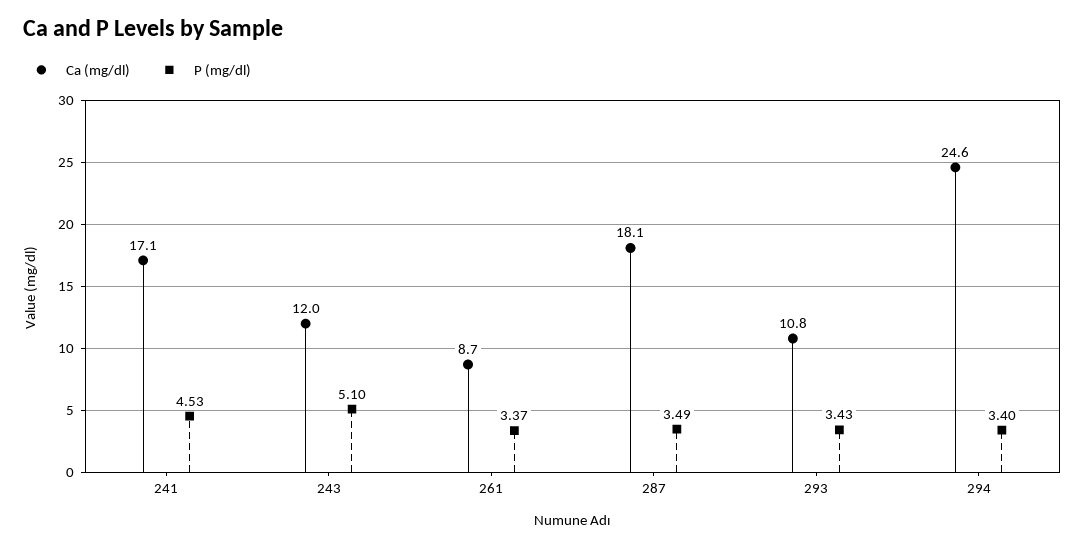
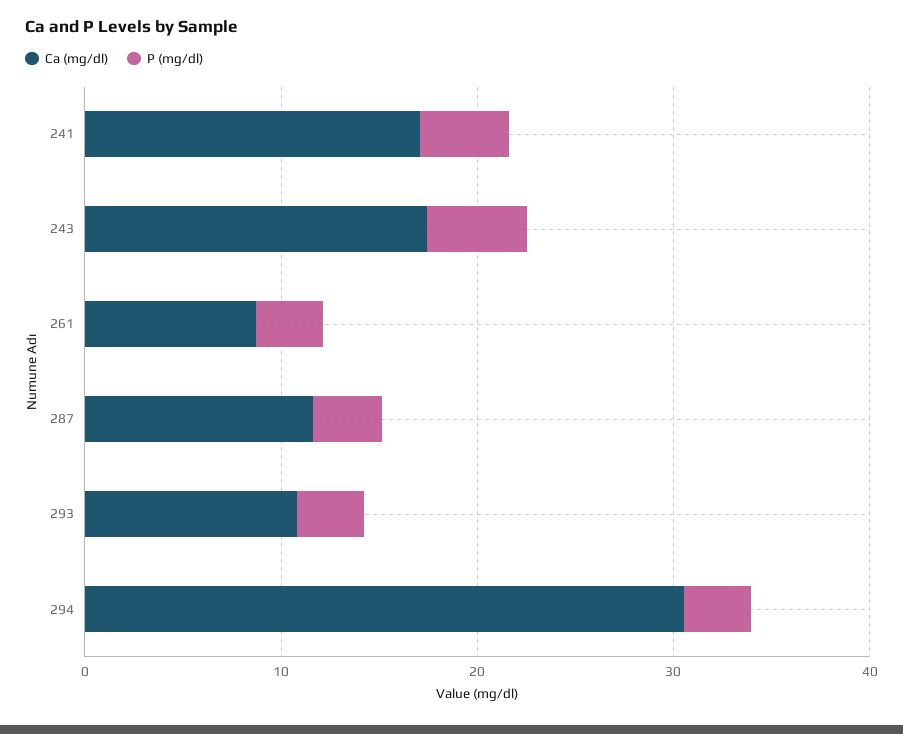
  {
    "Ca (mg/dl)": {
      "241": 17.1,
-     "243": 12,
+     "243": 18,
      "261": 8.7,
-     "287": 18.1,
+     "287": 12,
      "293": 10.8,
-     "294": 24.6
+     "294": 30
    },
    "P (mg/dl)": {
      "241": 4.53,
      "243": 5.1,
      "261": 3.37,
      "287": 3.49,
      "293": 3.43,
      "294": 3.4
    }
  }

